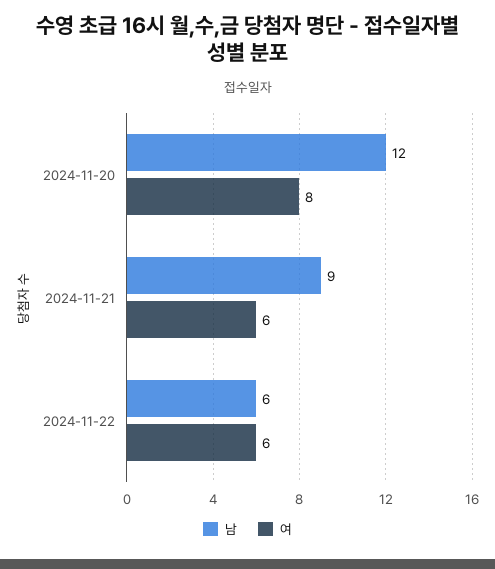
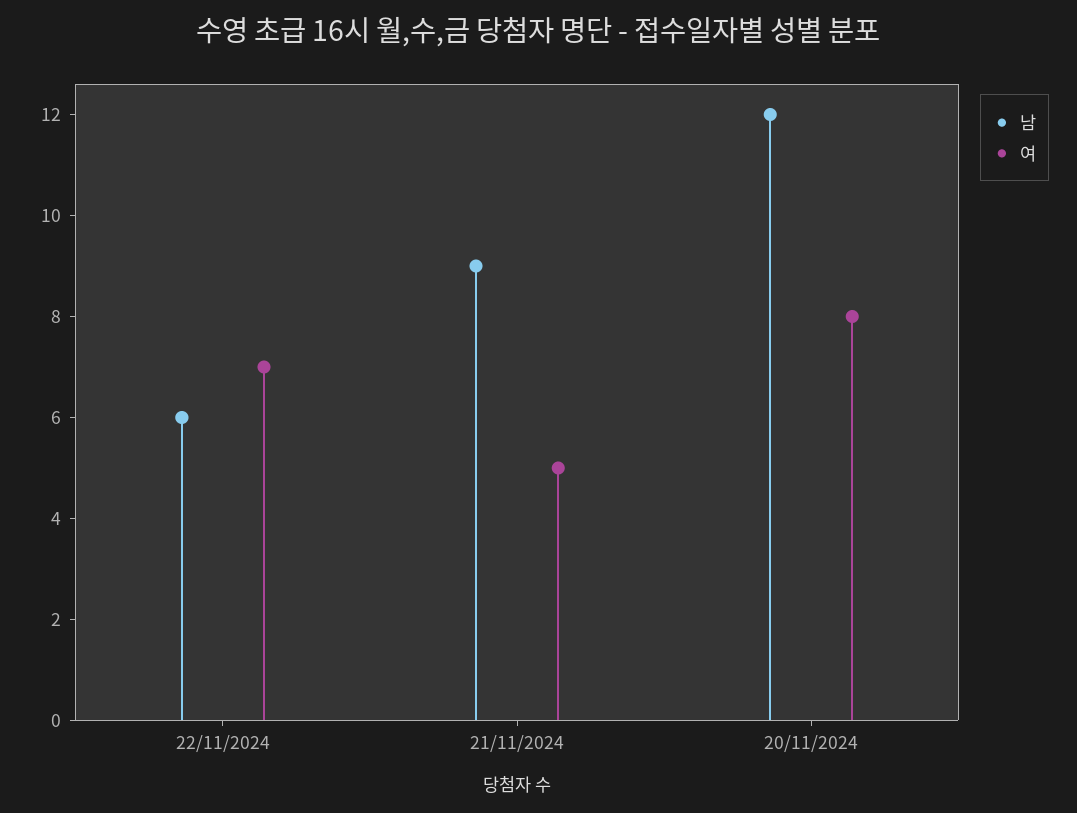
  {
    "남": {
      "2024-11-20": 12,
      "2024-11-21": 9,
      "2024-11-22": 6
    },
    "여": {
      "2024-11-20": 8,
-     "2024-11-21": 6,
+     "2024-11-21": 5,
-     "2024-11-22": 6
+     "2024-11-22": 7
    }
  }

